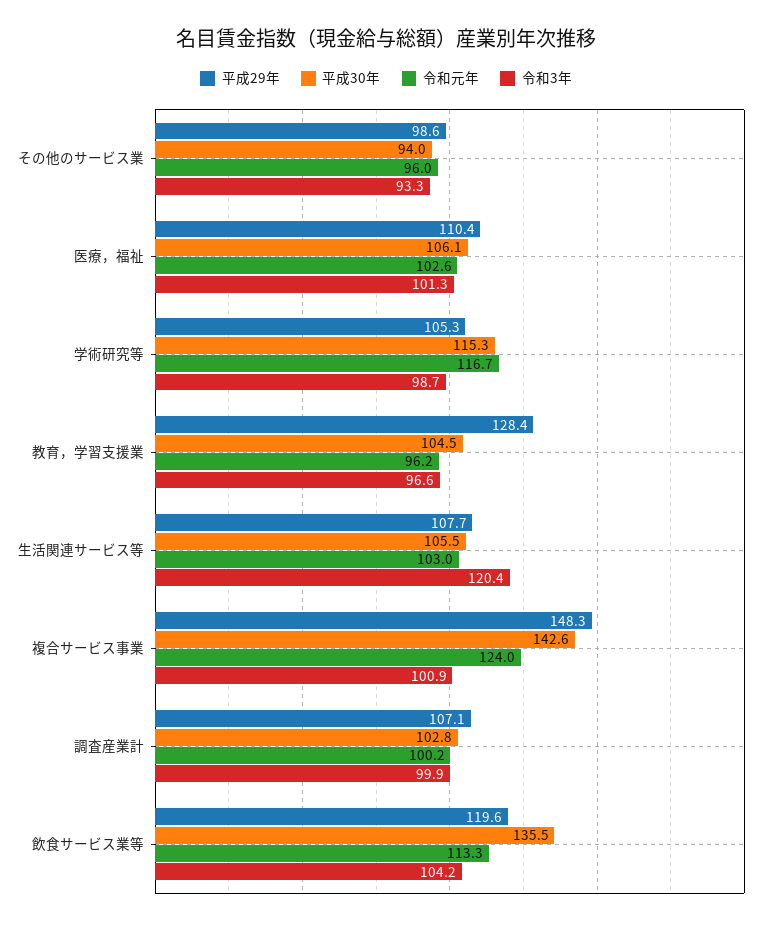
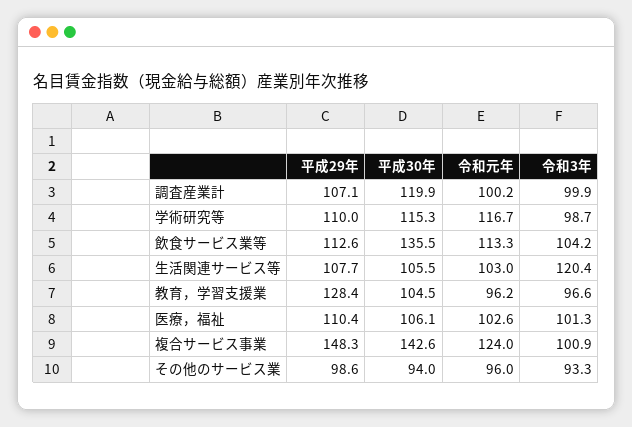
  {
    "平成29年": {
      "その他のサービス業": 98.6,
      "医療，福祉": 110.4,
-     "学術研究等": 105.3,
+     "学術研究等": 110,
      "教育，学習支援業": 128.4,
      "生活関連サービス等": 107.7,
      "複合サービス事業": 148.3,
      "調査産業計": 107.1,
-     "飲食サービス業等": 119.6
+     "飲食サービス業等": 112.6
    },
    "平成30年": {
      "その他のサービス業": 94,
      "医療，福祉": 106.1,
      "学術研究等": 115.3,
      "教育，学習支援業": 104.5,
      "生活関連サービス等": 105.5,
      "複合サービス事業": 142.6,
-     "調査産業計": 102.8,
+     "調査産業計": 119.9,
      "飲食サービス業等": 135.5
    },
    "令和元年": {
      "その他のサービス業": 96,
      "医療，福祉": 102.6,
      "学術研究等": 116.7,
      "教育，学習支援業": 96.2,
      "生活関連サービス等": 103,
      "複合サービス事業": 124,
      "調査産業計": 100.2,
      "飲食サービス業等": 113.3
    },
    "令和3年": {
      "その他のサービス業": 93.3,
      "医療，福祉": 101.3,
      "学術研究等": 98.7,
      "教育，学習支援業": 96.6,
      "生活関連サービス等": 120.4,
      "複合サービス事業": 100.9,
      "調査産業計": 99.9,
      "飲食サービス業等": 104.2
    }
  }

